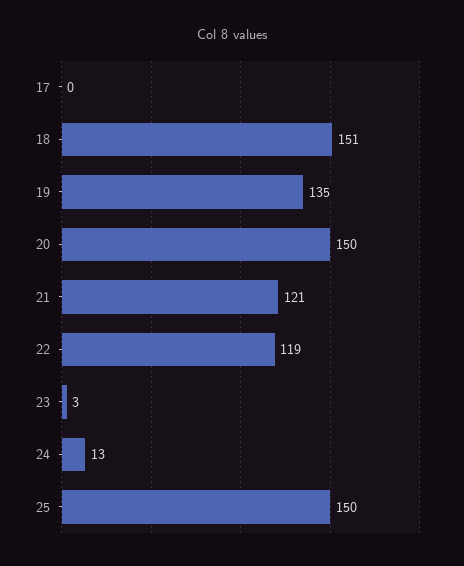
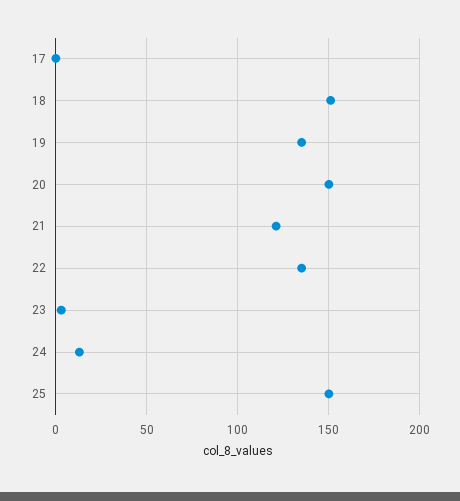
  {
    "17": 0,
    "18": 151,
    "19": 135,
    "20": 150,
    "21": 121,
-   "22": 119,
+   "22": 135,
    "23": 3,
    "24": 13,
    "25": 150
  }

